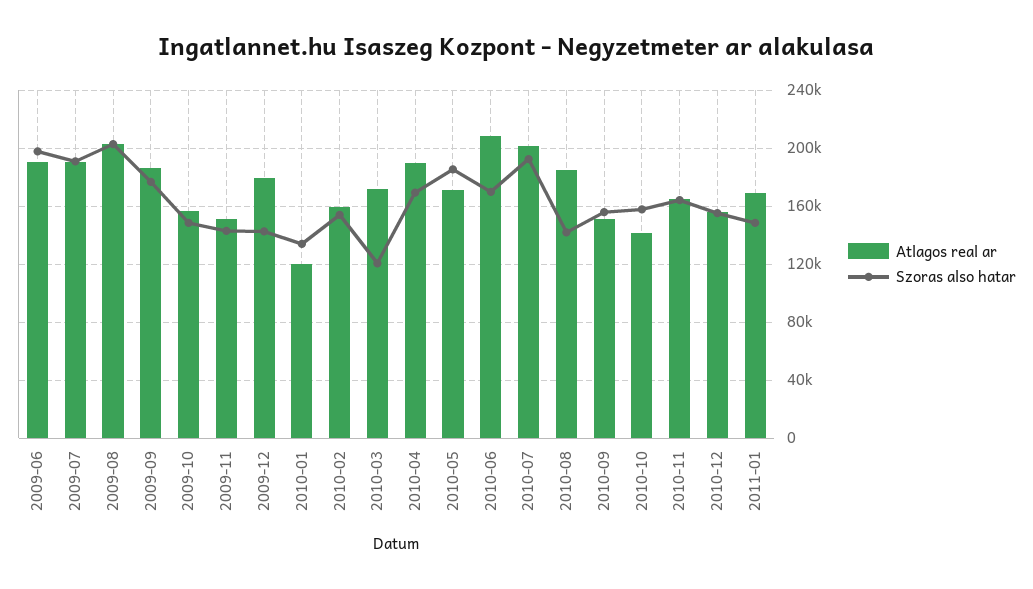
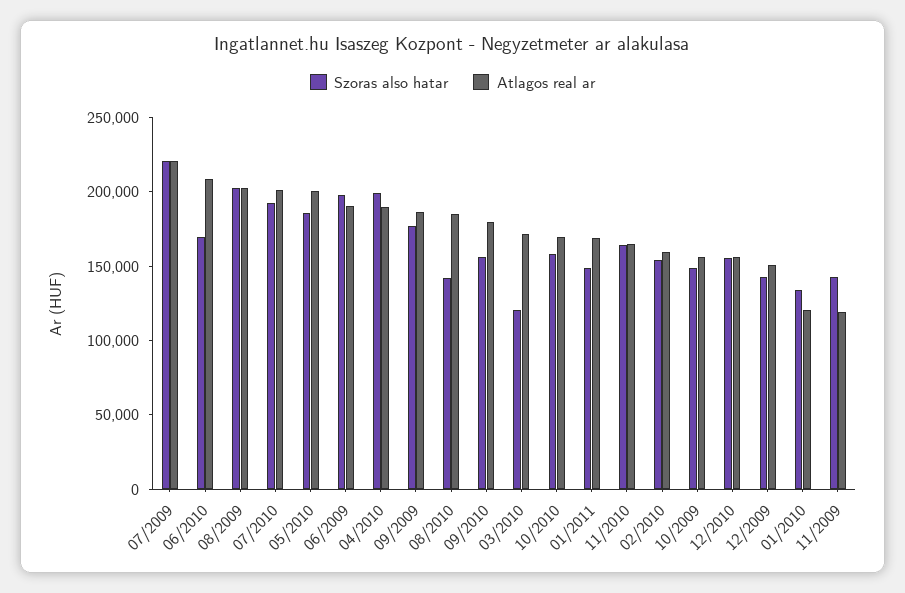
  {
    "Atlagos real ar": {
      "2009-06": 190000,
-     "2009-07": 190000,
+     "2009-07": 220000,
      "2009-08": 205000,
      "2009-09": 185000,
      "2009-10": 155000,
-     "2009-11": 150000,
+     "2009-11": 120000,
-     "2009-12": 180000,
+     "2009-12": 150000,
      "2010-01": 120000,
      "2010-02": 160000,
      "2010-03": 170000,
      "2010-04": 190000,
-     "2010-05": 170000,
+     "2010-05": 200000,
      "2010-06": 210000,
      "2010-07": 200000,
      "2010-08": 185000,
-     "2010-09": 150000,
+     "2010-09": 180000,
-     "2010-10": 140000,
+     "2010-10": 170000,
      "2010-11": 165000,
      "2010-12": 155000,
      "2011-01": 170000
    },
    "Szoras also hatar": {
      "2009-06": 200000,
-     "2009-07": 190000,
+     "2009-07": 220000,
      "2009-08": 205000,
      "2009-09": 175000,
      "2009-10": 150000,
      "2009-11": 145000,
      "2009-12": 145000,
      "2010-01": 135000,
      "2010-02": 155000,
      "2010-03": 120000,
-     "2010-04": 170000,
+     "2010-04": 200000,
      "2010-05": 185000,
      "2010-06": 170000,
      "2010-07": 190000,
      "2010-08": 140000,
      "2010-09": 155000,
      "2010-10": 160000,
      "2010-11": 165000,
      "2010-12": 155000,
      "2011-01": 150000
    }
  }

